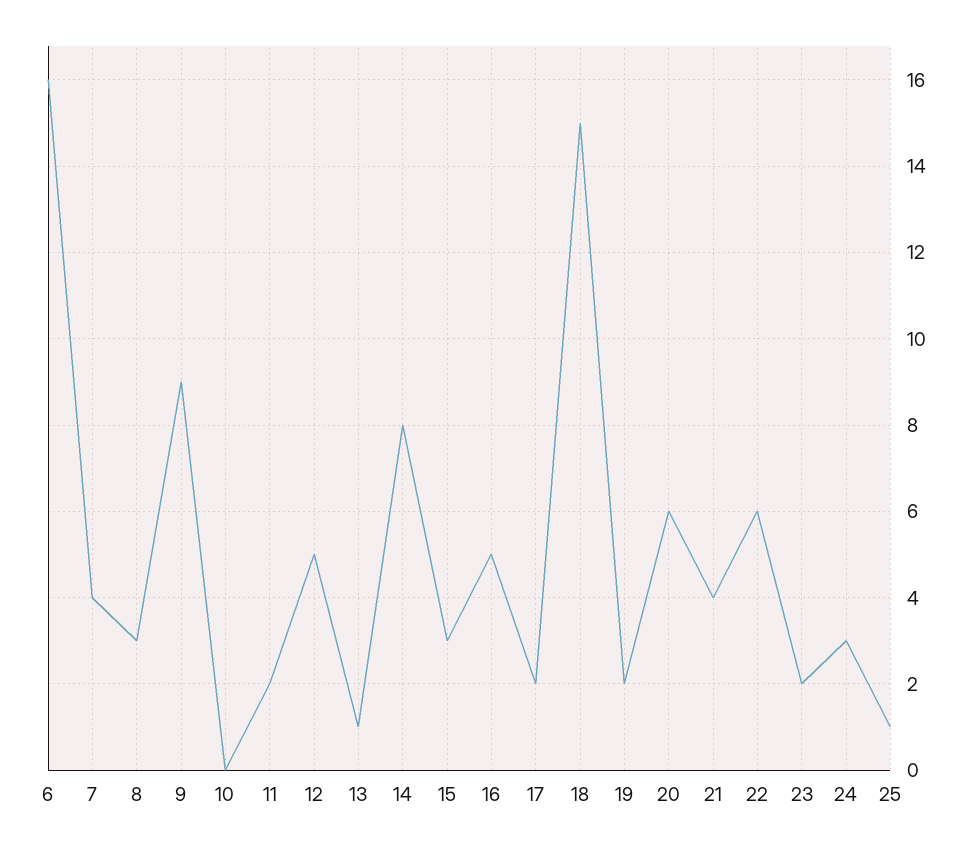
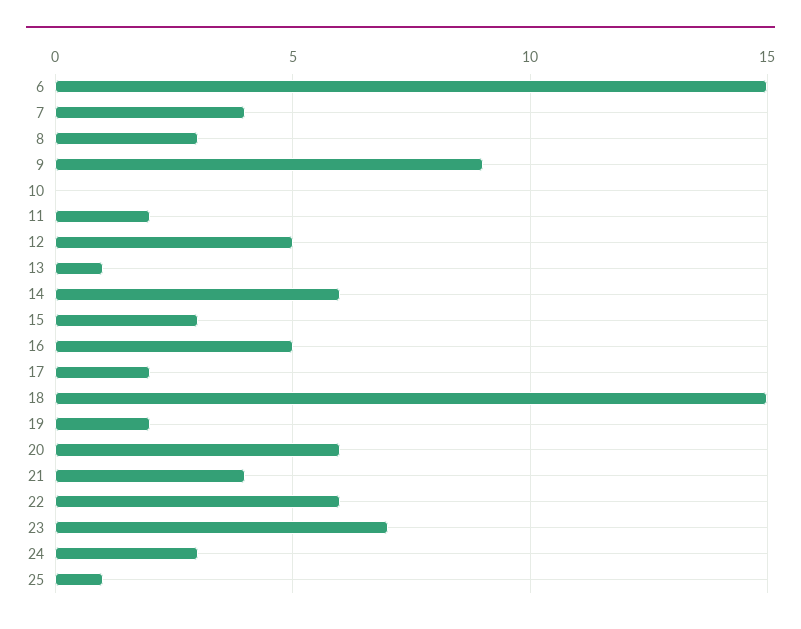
  {
-   "6": 16,
+   "6": 15,
    "7": 4,
    "8": 3,
    "9": 9,
    "10": 0,
    "11": 2,
    "12": 5,
    "13": 1,
-   "14": 8,
+   "14": 6,
    "15": 3,
    "16": 5,
    "17": 2,
    "18": 15,
    "19": 2,
    "20": 6,
    "21": 4,
    "22": 6,
-   "23": 2,
+   "23": 7,
    "24": 3,
    "25": 1
  }

